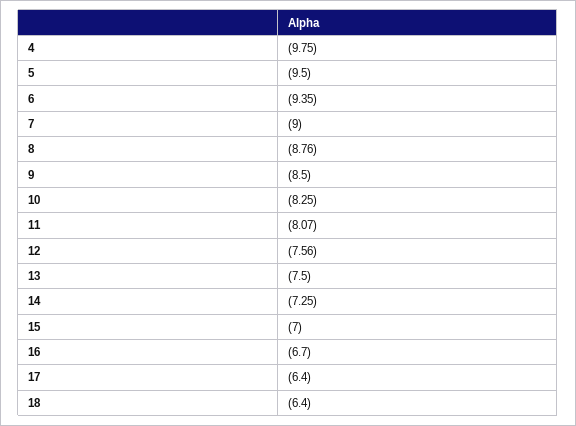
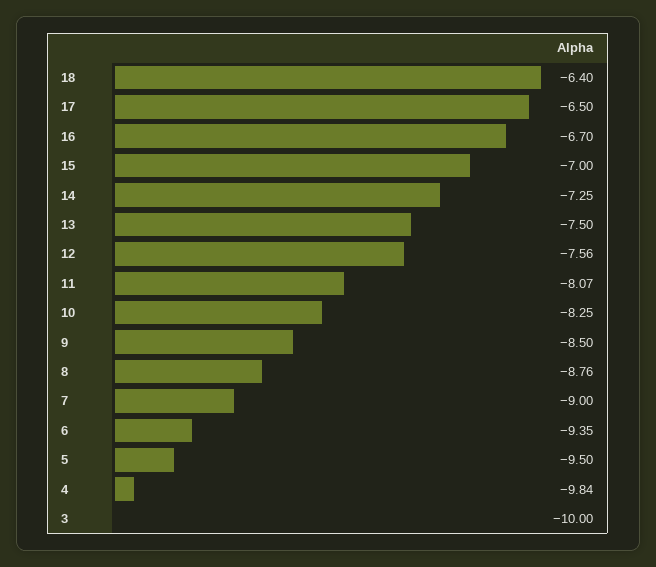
  {
-   "4": -9.75,
+   "4": -9.84,
    "5": -9.5,
    "6": -9.35,
    "7": -9,
    "8": -8.76,
    "9": -8.5,
    "10": -8.25,
    "11": -8.07,
    "12": -7.56,
    "13": -7.5,
    "14": -7.25,
    "15": -7,
    "16": -6.7,
-   "17": -6.4,
+   "17": -6.5,
-   "18": -6.4
+   "18": -6.4,
+   "3": -10
  }

